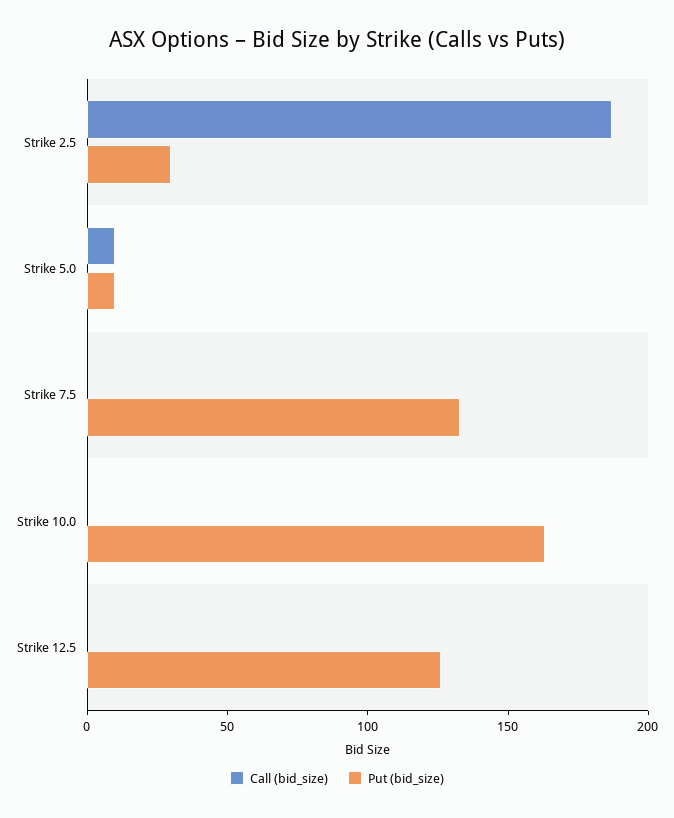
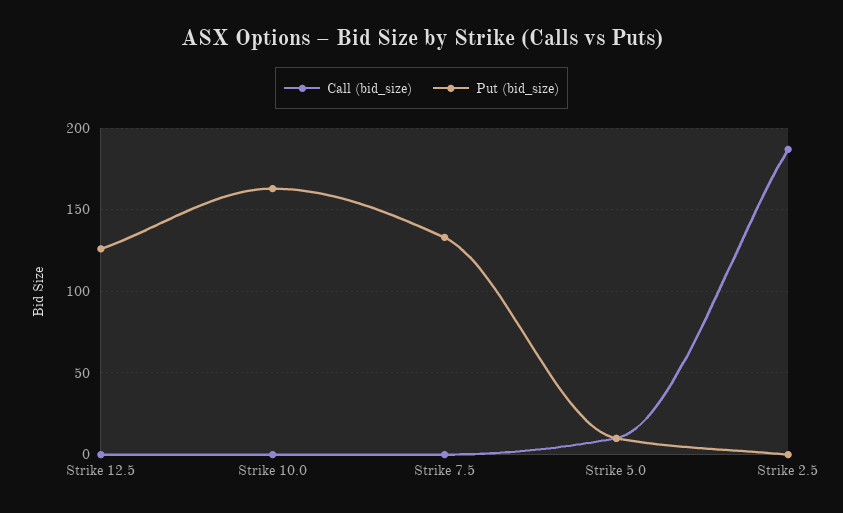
  {
    "Call (bid_size)": {
      "Strike 2.5": 185,
      "Strike 5.0": 10,
      "Strike 7.5": 0,
      "Strike 10.0": 0,
      "Strike 12.5": 0
    },
    "Put (bid_size)": {
-     "Strike 2.5": 30,
+     "Strike 2.5": 0,
      "Strike 5.0": 10,
      "Strike 7.5": 135,
      "Strike 10.0": 165,
      "Strike 12.5": 125
    }
  }

